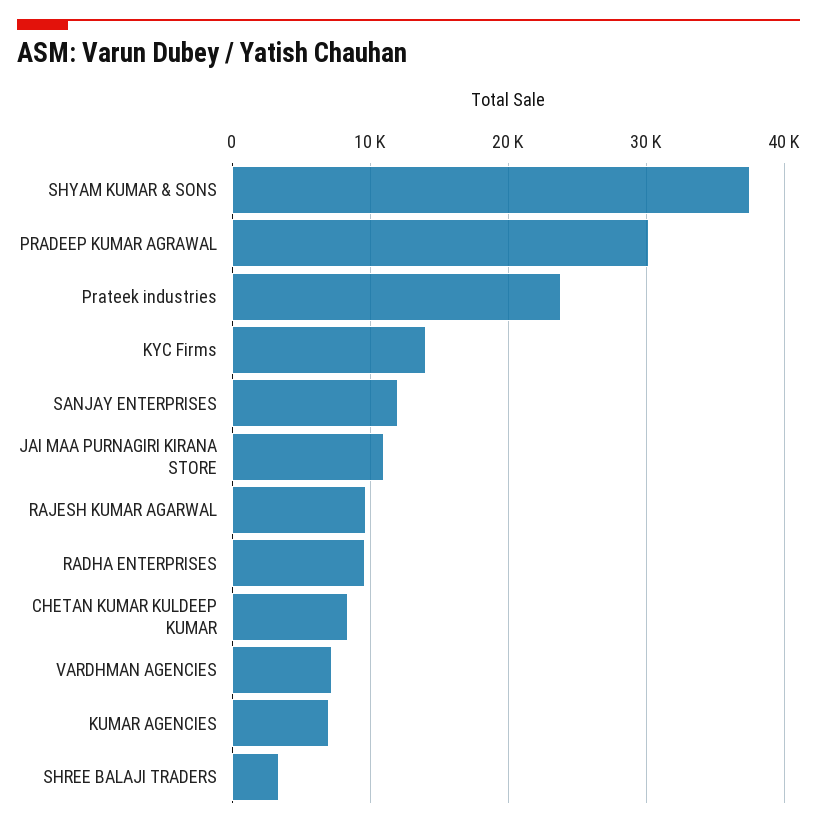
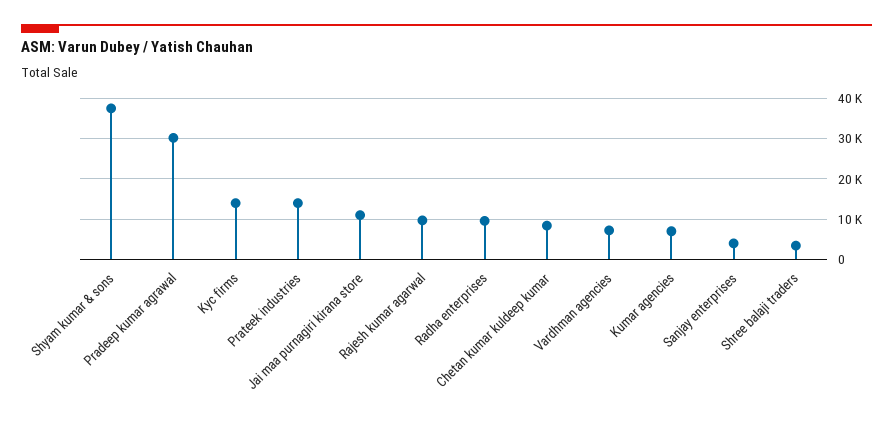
  {
    "SHYAM KUMAR & SONS": 38000,
    "PRADEEP KUMAR AGRAWAL": 30000,
-   "Prateek industries": 24000,
+   "Prateek industries": 14000,
    "KYC Firms": 14000,
-   "SANJAY ENTERPRISES": 12000,
+   "SANJAY ENTERPRISES": 4000,
    "JAI MAA PURNAGIRI KIRANA STORE": 11000,
    "RAJESH KUMAR AGARWAL": 10000,
    "RADHA ENTERPRISES": 10000,
    "CHETAN KUMAR KULDEEP KUMAR": 8000,
    "VARDHMAN AGENCIES": 7000,
    "KUMAR AGENCIES": 7000,
    "SHREE BALAJI TRADERS": 3000
  }

